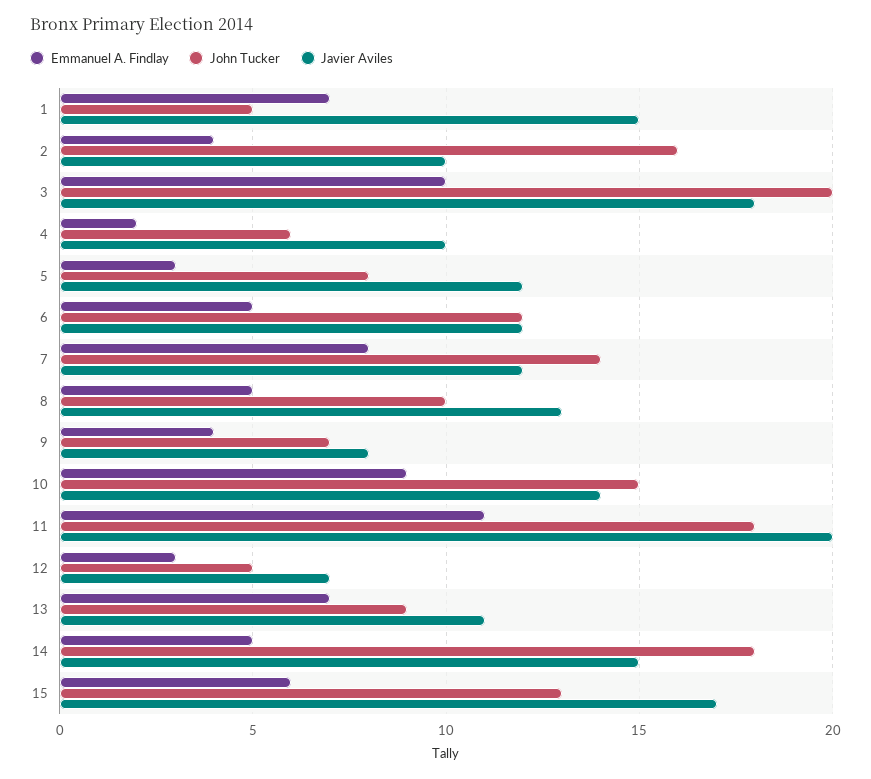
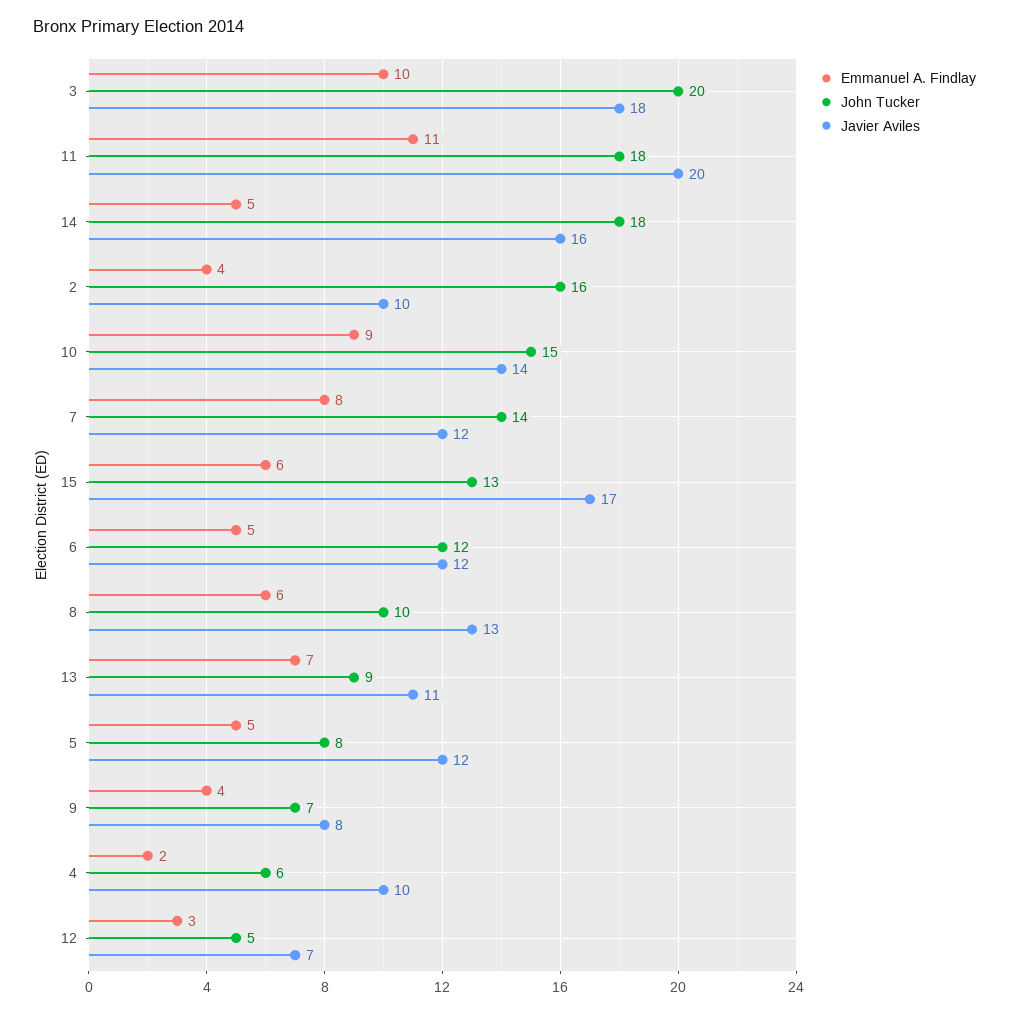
  {
    "Emmanuel A. Findlay": {
-     "1": 7,
      "2": 4,
      "3": 10,
      "4": 2,
-     "5": 3,
+     "5": 5,
      "6": 5,
      "7": 8,
-     "8": 5,
+     "8": 6,
      "9": 4,
      "10": 9,
      "11": 11,
      "12": 3,
      "13": 7,
      "14": 5,
      "15": 6
    },
    "John Tucker": {
-     "1": 5,
      "2": 16,
      "3": 20,
      "4": 6,
      "5": 8,
      "6": 12,
      "7": 14,
      "8": 10,
      "9": 7,
      "10": 15,
      "11": 18,
      "12": 5,
      "13": 9,
      "14": 18,
      "15": 13
    },
    "Javier Aviles": {
-     "1": 15,
      "2": 10,
      "3": 18,
      "4": 10,
      "5": 12,
      "6": 12,
      "7": 12,
      "8": 13,
      "9": 8,
      "10": 14,
      "11": 20,
      "12": 7,
      "13": 11,
-     "14": 15,
+     "14": 16,
      "15": 17
    }
  }

